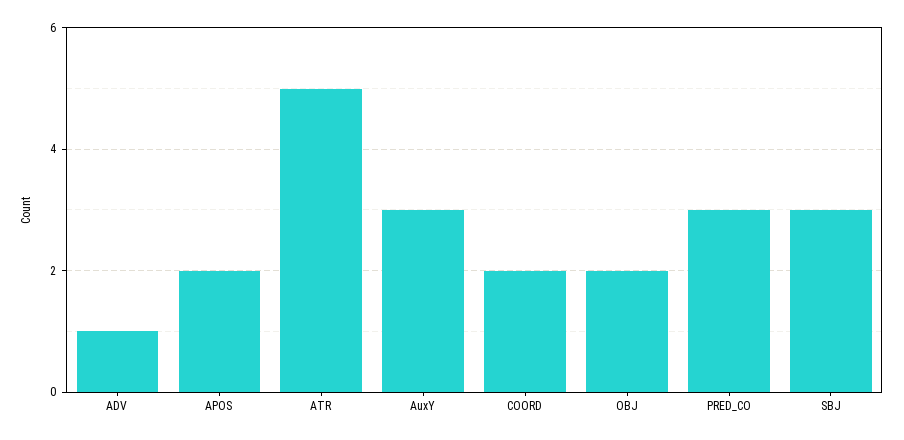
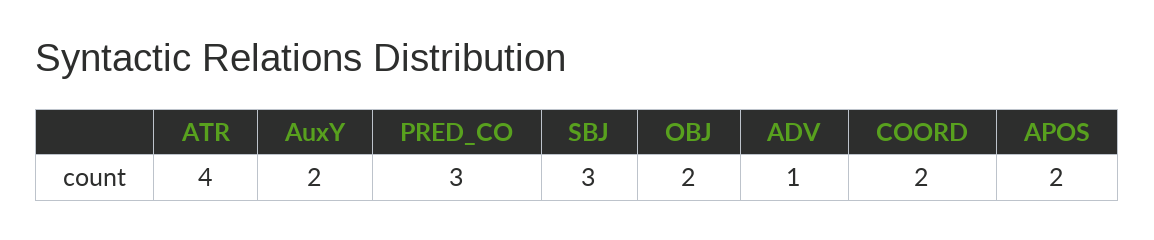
  {
    "ADV": 1,
    "APOS": 2,
-   "ATR": 5,
+   "ATR": 4,
-   "AuxY": 3,
+   "AuxY": 2,
    "COORD": 2,
    "OBJ": 2,
    "PRED_CO": 3,
    "SBJ": 3
  }

